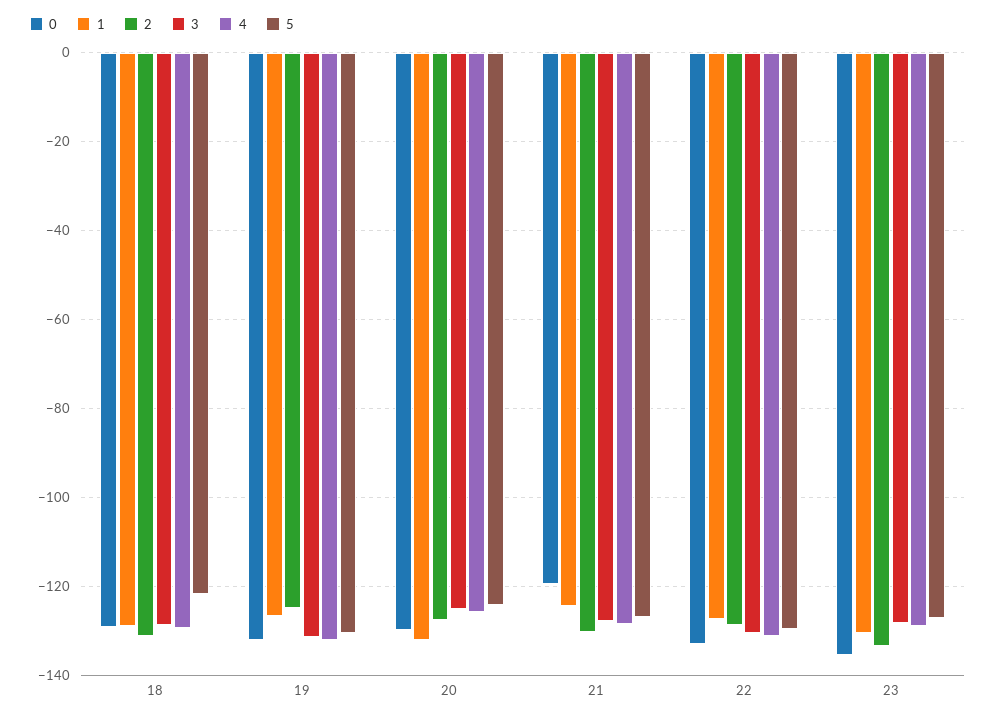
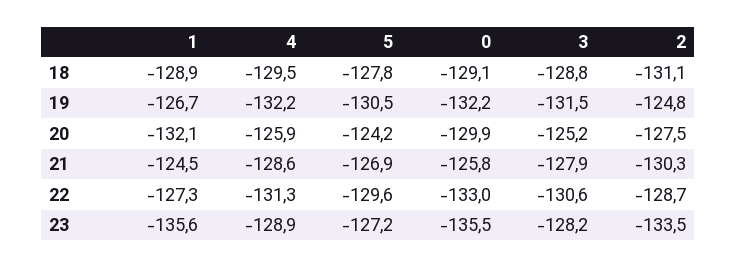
  {
    "0": {
      "18": -129.1,
      "19": -132.2,
      "20": -129.9,
-     "21": -120,
+     "21": -125.8,
      "22": -133,
      "23": -135.5
    },
    "1": {
      "18": -128.9,
      "19": -126.7,
      "20": -132.1,
      "21": -124.5,
      "22": -127.3,
-     "23": -130
+     "23": -135.6
    },
    "2": {
      "18": -131.1,
      "19": -124.8,
      "20": -127.5,
      "21": -130.3,
      "22": -128.7,
      "23": -133.5
    },
    "3": {
      "18": -128.8,
      "19": -131.5,
      "20": -125.2,
      "21": -127.9,
      "22": -130.6,
      "23": -128.2
    },
    "4": {
      "18": -129.5,
      "19": -132.2,
      "20": -125.9,
      "21": -128.6,
      "22": -131.3,
      "23": -128.9
    },
    "5": {
-     "18": -122,
+     "18": -127.8,
      "19": -130.5,
      "20": -124.2,
      "21": -126.9,
      "22": -129.6,
      "23": -127.2
    }
  }

